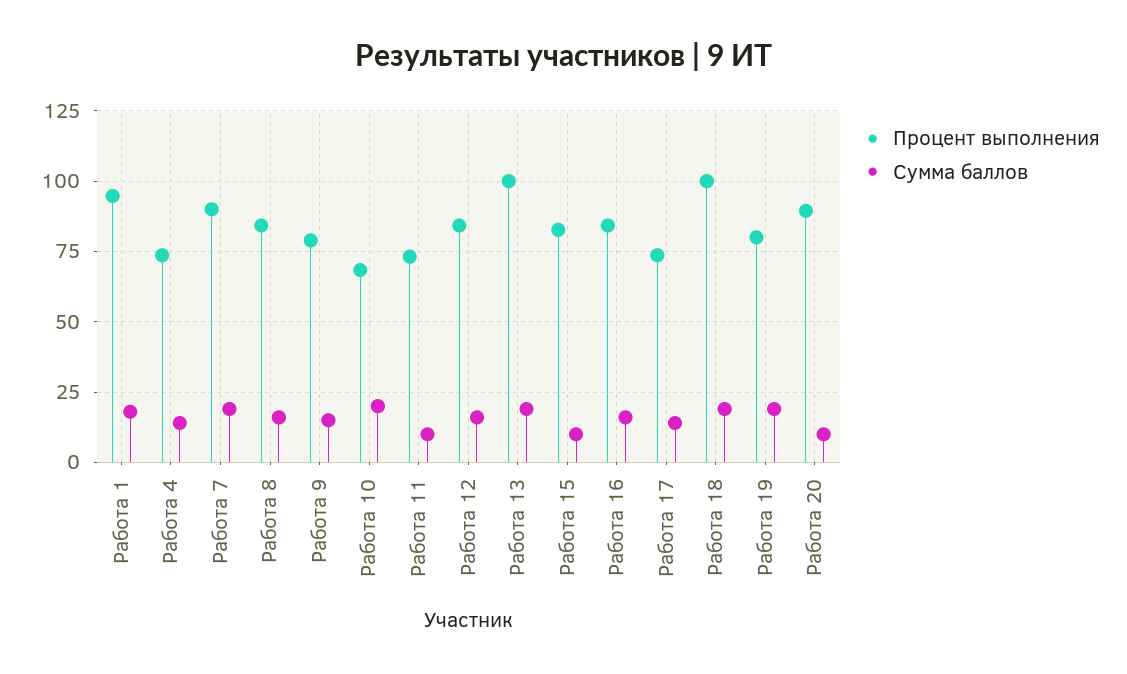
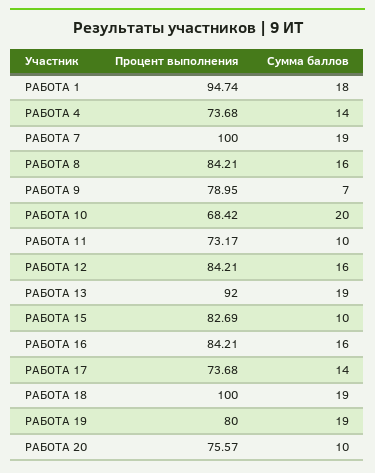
  {
    "Процент выполнения": {
      "Работа 1": 94.74,
      "Работа 4": 73.68,
-     "Работа 7": 90,
+     "Работа 7": 100,
      "Работа 8": 84.21,
      "Работа 9": 78.95,
      "Работа 10": 68.42,
      "Работа 11": 73.17,
      "Работа 12": 84.21,
-     "Работа 13": 100,
+     "Работа 13": 92,
      "Работа 15": 82.69,
      "Работа 16": 84.21,
      "Работа 17": 73.68,
      "Работа 18": 100,
      "Работа 19": 80,
-     "Работа 20": 90
+     "Работа 20": 75.57
    },
    "Сумма баллов": {
      "Работа 1": 18,
      "Работа 4": 14,
      "Работа 7": 19,
      "Работа 8": 16,
-     "Работа 9": 15,
+     "Работа 9": 7,
      "Работа 10": 20,
      "Работа 11": 10,
      "Работа 12": 16,
      "Работа 13": 19,
      "Работа 15": 10,
      "Работа 16": 16,
      "Работа 17": 14,
      "Работа 18": 19,
      "Работа 19": 19,
      "Работа 20": 10
    }
  }

